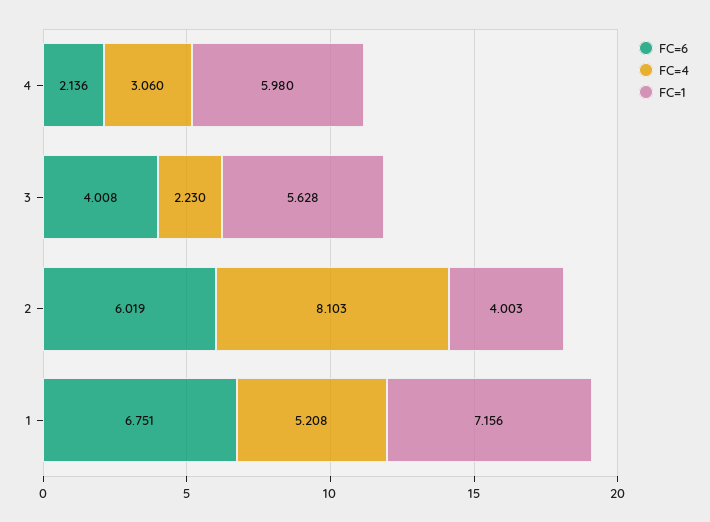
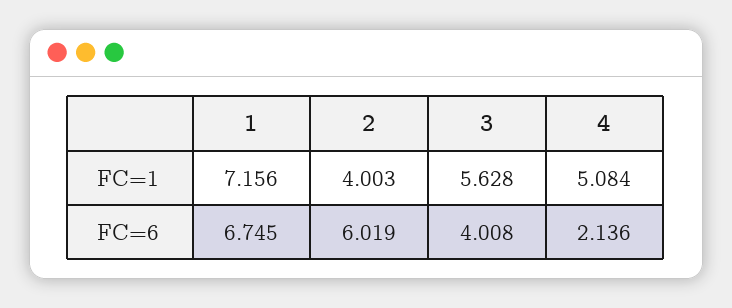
  {
    "FC=6": {
      "4": 2.136,
      "3": 4.008,
      "2": 6.019,
-     "1": 6.751
+     "1": 6.745
    },
-   "FC=4": {
-     "4": 3.06,
-     "3": 2.23,
-     "2": 8.103,
-     "1": 5.208
-   },
    "FC=1": {
-     "4": 5.98,
+     "4": 5.084,
      "3": 5.628,
      "2": 4.003,
      "1": 7.156
    }
  }

